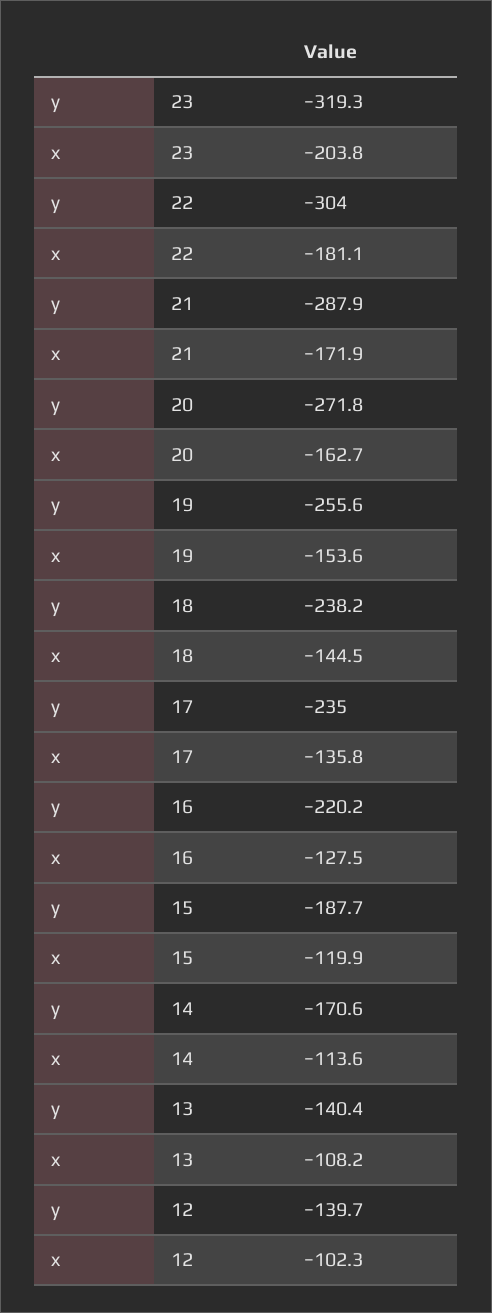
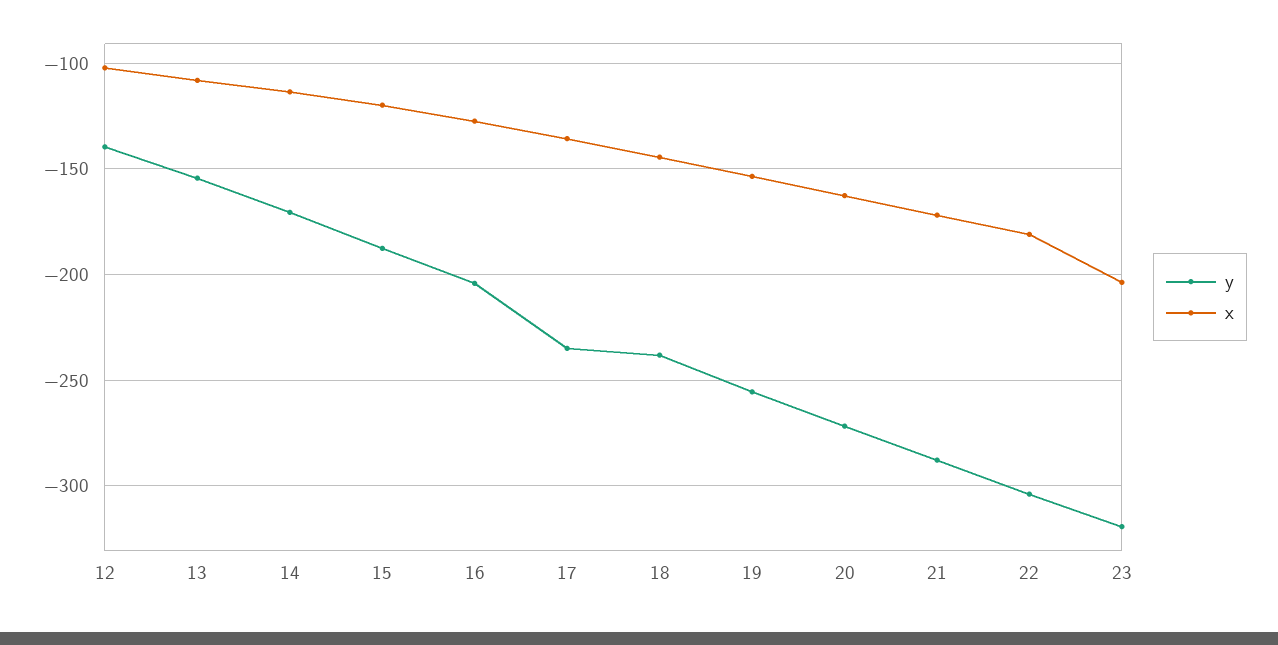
  {
    "y": {
      "23": -319.3,
      "22": -304,
      "21": -287.9,
      "20": -271.8,
      "19": -255.6,
      "18": -238.2,
      "17": -235,
-     "16": -220.2,
+     "16": -205,
      "15": -187.7,
      "14": -170.6,
-     "13": -140.4,
+     "13": -155,
      "12": -139.7
    },
    "x": {
      "23": -203.8,
      "22": -181.1,
      "21": -171.9,
      "20": -162.7,
      "19": -153.6,
      "18": -144.5,
      "17": -135.8,
      "16": -127.5,
      "15": -119.9,
      "14": -113.6,
      "13": -108.2,
      "12": -102.3
    }
  }

